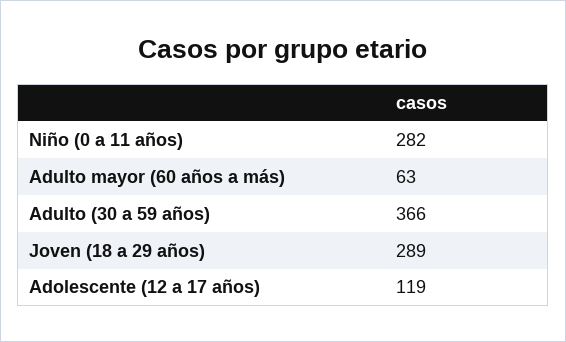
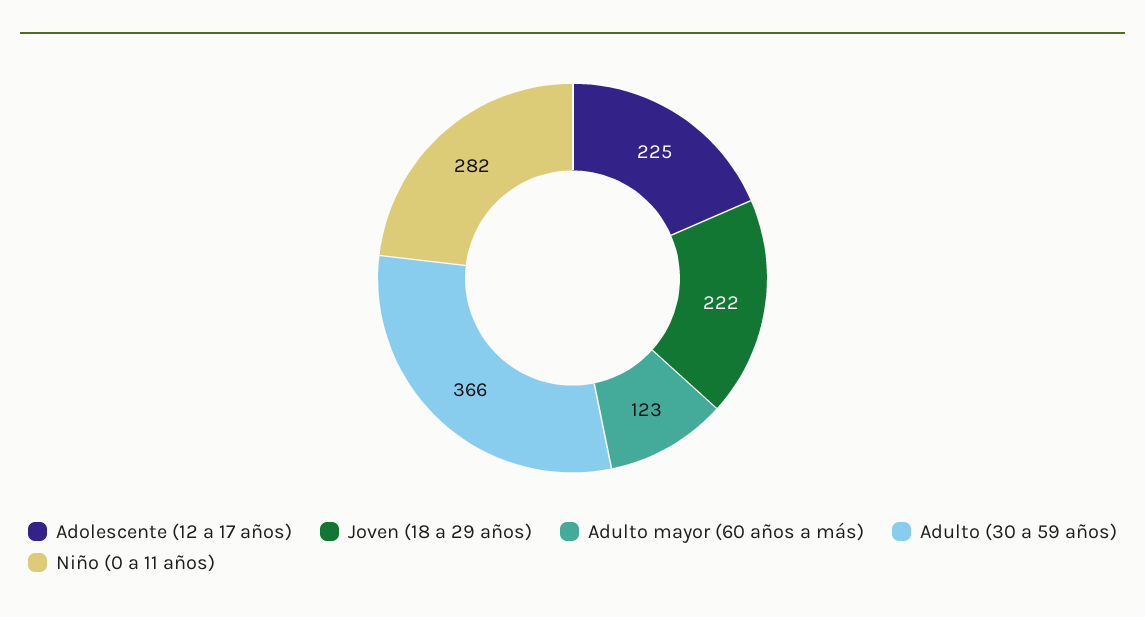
  {
    "Niño (0 a 11 años)": 282,
-   "Adulto mayor (60 años a más)": 63,
+   "Adulto mayor (60 años a más)": 123,
    "Adulto (30 a 59 años)": 366,
-   "Joven (18 a 29 años)": 289,
+   "Joven (18 a 29 años)": 222,
-   "Adolescente (12 a 17 años)": 119
+   "Adolescente (12 a 17 años)": 225
  }

